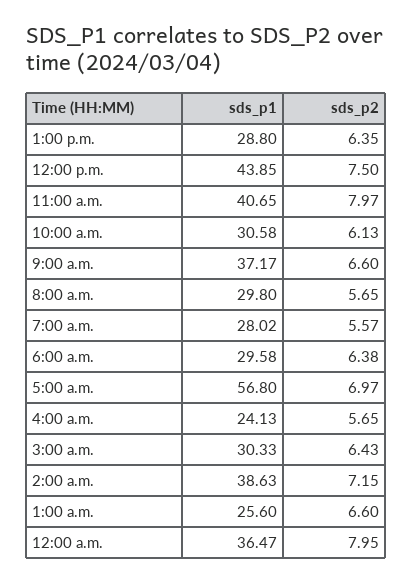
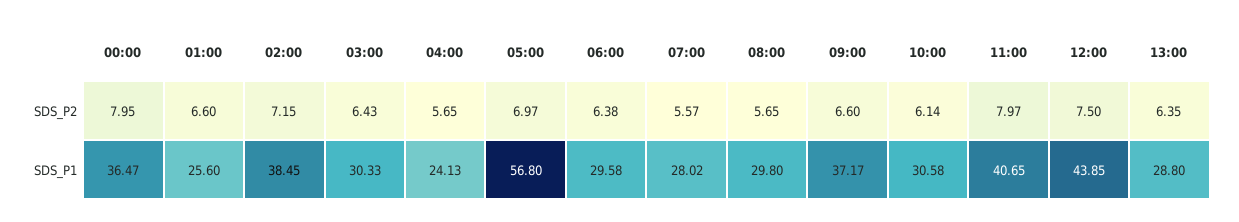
  {
    "sds_p1": {
      "1:00 p.m.": 28.8,
      "12:00 p.m.": 43.85,
      "11:00 a.m.": 40.65,
      "10:00 a.m.": 30.58,
      "9:00 a.m.": 37.17,
      "8:00 a.m.": 29.8,
      "7:00 a.m.": 28.02,
      "6:00 a.m.": 29.58,
      "5:00 a.m.": 56.8,
      "4:00 a.m.": 24.13,
      "3:00 a.m.": 30.33,
-     "2:00 a.m.": 38.63,
+     "2:00 a.m.": 38.45,
      "1:00 a.m.": 25.6,
      "12:00 a.m.": 36.47
    },
    "sds_p2": {
      "1:00 p.m.": 6.35,
      "12:00 p.m.": 7.5,
      "11:00 a.m.": 7.97,
-     "10:00 a.m.": 6.13,
+     "10:00 a.m.": 6.14,
      "9:00 a.m.": 6.6,
      "8:00 a.m.": 5.65,
      "7:00 a.m.": 5.57,
      "6:00 a.m.": 6.38,
      "5:00 a.m.": 6.97,
      "4:00 a.m.": 5.65,
      "3:00 a.m.": 6.43,
      "2:00 a.m.": 7.15,
      "1:00 a.m.": 6.6,
      "12:00 a.m.": 7.95
    }
  }

